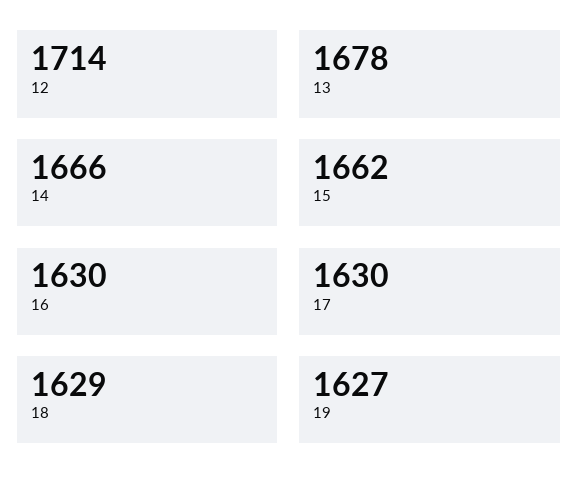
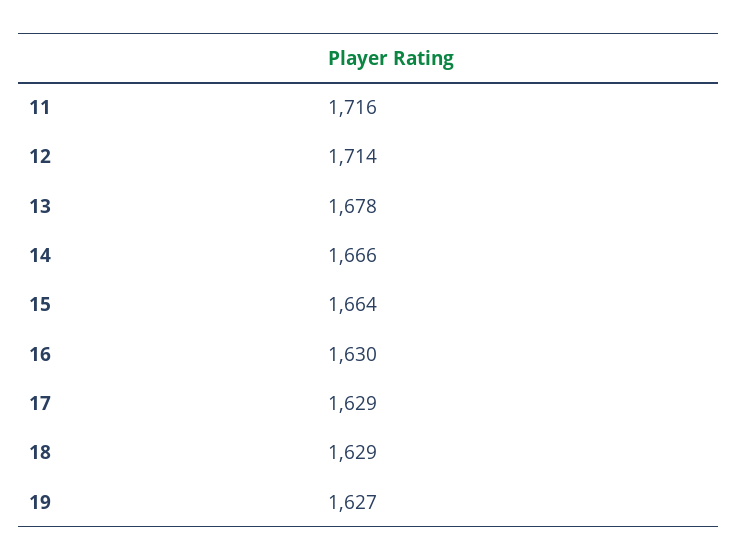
  {
    "12": 1714,
    "13": 1678,
    "14": 1666,
-   "15": 1662,
+   "15": 1664,
    "16": 1630,
-   "17": 1630,
+   "17": 1629,
    "18": 1629,
-   "19": 1627
+   "19": 1627,
+   "11": 1716
  }

